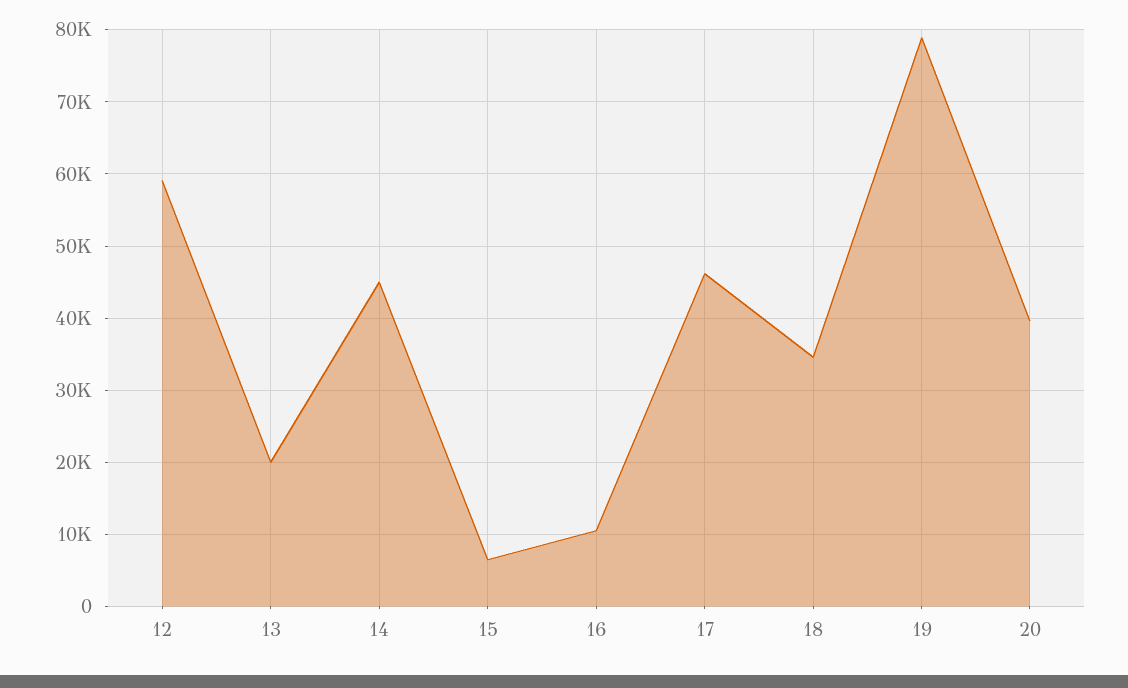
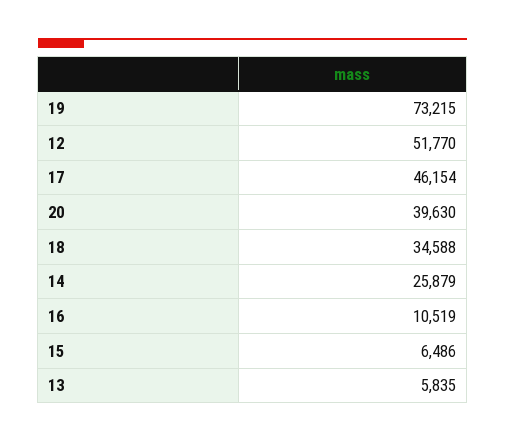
  {
-   "12": 59000,
+   "12": 51770,
-   "13": 20000,
+   "13": 5835,
-   "14": 45000,
+   "14": 25879,
    "15": 6486,
    "16": 10519,
    "17": 46154,
    "18": 34588,
-   "19": 79000,
+   "19": 73215,
    "20": 39630
  }

